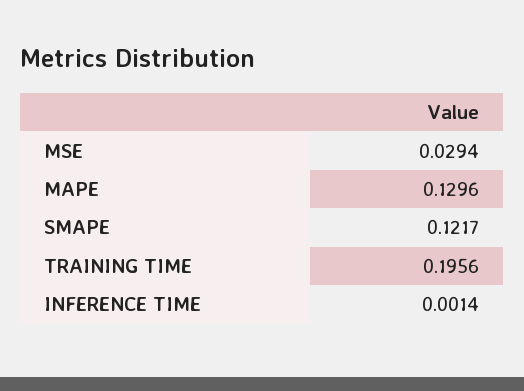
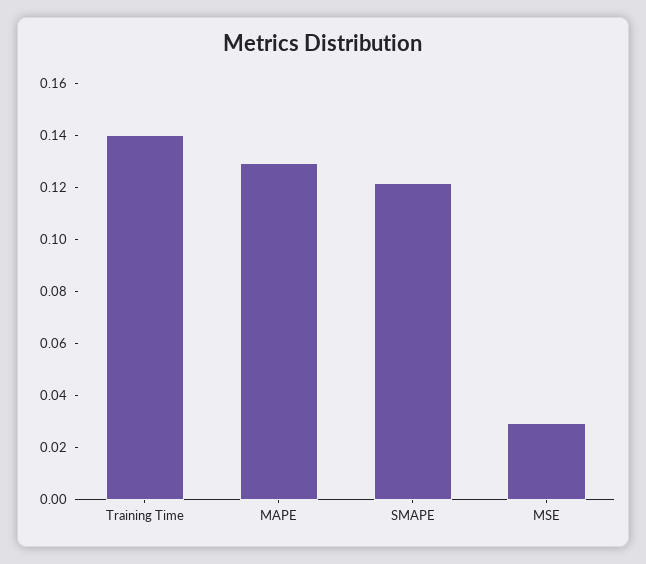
  {
    "MSE": 0.0294,
    "MAPE": 0.1296,
    "SMAPE": 0.1217,
-   "TRAINING TIME": 0.1956,
+   "TRAINING TIME": 0.14
-   "INFERENCE TIME": 0.0014
  }

